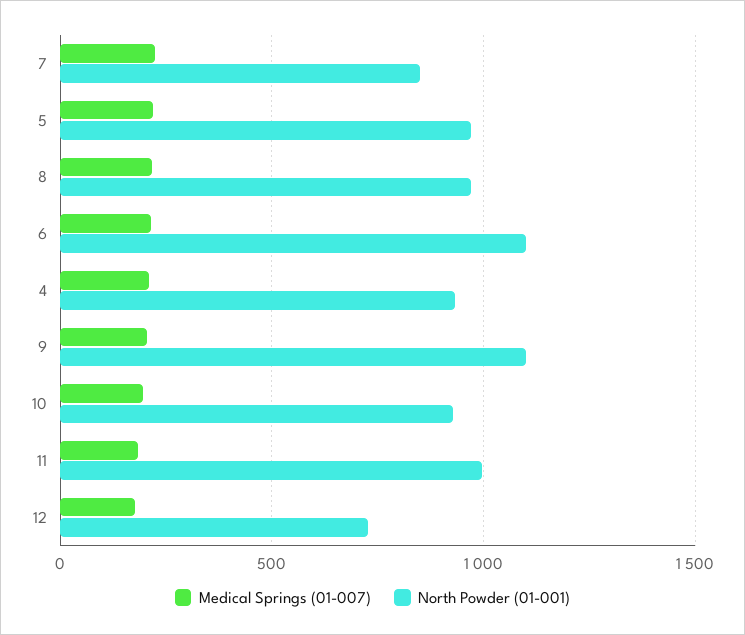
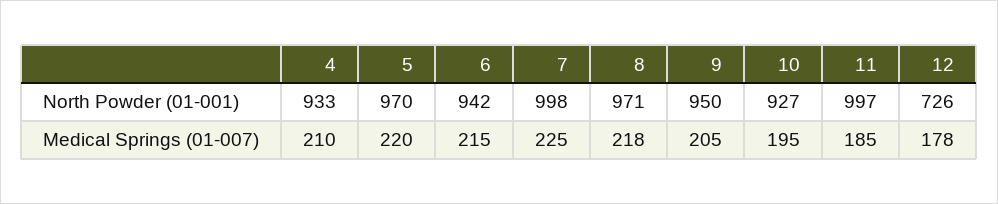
  {
    "Medical Springs (01-007)": {
      "7": 225,
      "5": 220,
      "8": 218,
      "6": 215,
      "4": 210,
      "9": 205,
      "10": 195,
      "11": 185,
      "12": 178
    },
    "North Powder (01-001)": {
-     "7": 850,
+     "7": 998,
      "5": 970,
      "8": 971,
-     "6": 1100,
+     "6": 942,
      "4": 933,
-     "9": 1100,
+     "9": 950,
      "10": 927,
      "11": 997,
      "12": 726
    }
  }

